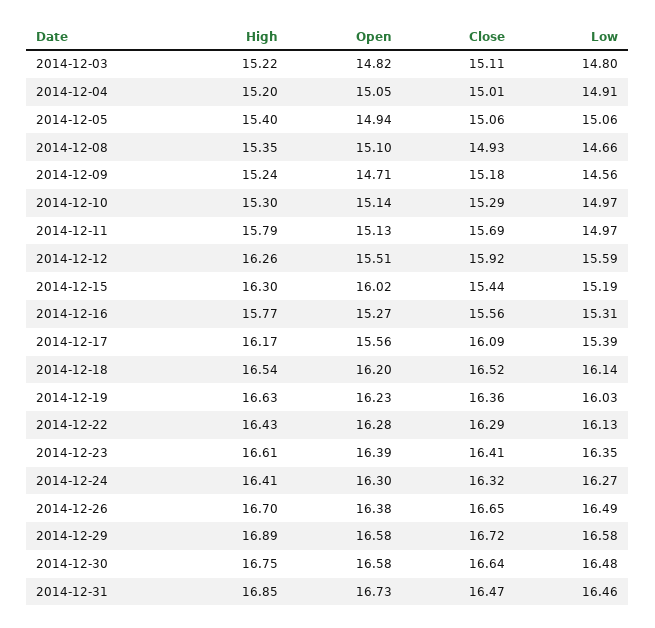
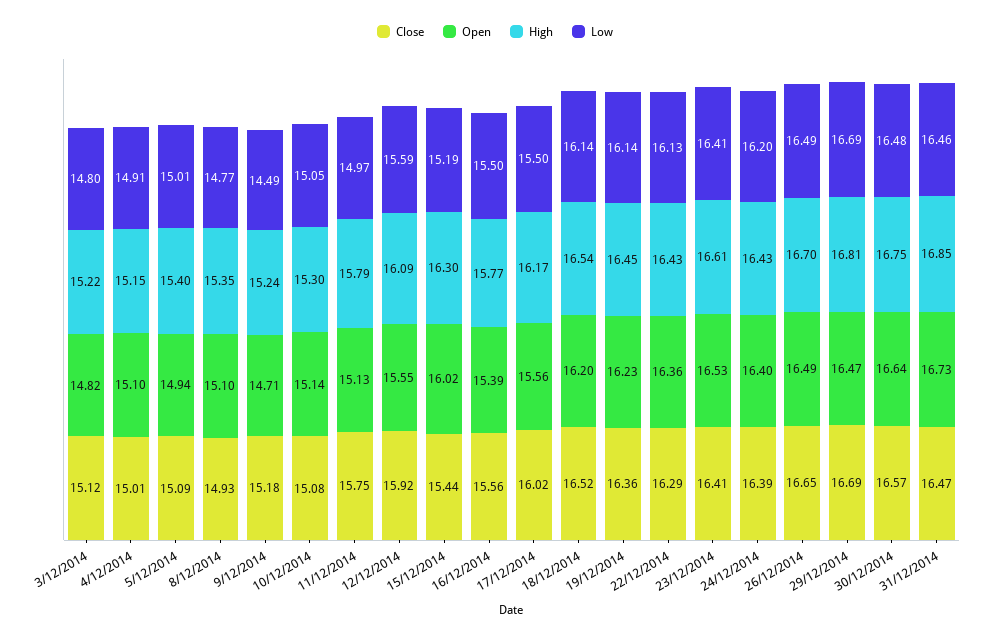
  {
    "High": {
      "2014-12-03": 15.22,
-     "2014-12-04": 15.2,
+     "2014-12-04": 15.15,
      "2014-12-05": 15.4,
      "2014-12-08": 15.35,
      "2014-12-09": 15.24,
      "2014-12-10": 15.3,
      "2014-12-11": 15.79,
-     "2014-12-12": 16.26,
+     "2014-12-12": 16.09,
      "2014-12-15": 16.3,
      "2014-12-16": 15.77,
      "2014-12-17": 16.17,
      "2014-12-18": 16.54,
-     "2014-12-19": 16.63,
+     "2014-12-19": 16.45,
      "2014-12-22": 16.43,
      "2014-12-23": 16.61,
-     "2014-12-24": 16.41,
+     "2014-12-24": 16.43,
      "2014-12-26": 16.7,
-     "2014-12-29": 16.89,
+     "2014-12-29": 16.81,
      "2014-12-30": 16.75,
      "2014-12-31": 16.85
    },
    "Open": {
      "2014-12-03": 14.82,
-     "2014-12-04": 15.05,
+     "2014-12-04": 15.1,
      "2014-12-05": 14.94,
      "2014-12-08": 15.1,
      "2014-12-09": 14.71,
      "2014-12-10": 15.14,
      "2014-12-11": 15.13,
-     "2014-12-12": 15.51,
+     "2014-12-12": 15.55,
      "2014-12-15": 16.02,
-     "2014-12-16": 15.27,
+     "2014-12-16": 15.39,
      "2014-12-17": 15.56,
      "2014-12-18": 16.2,
      "2014-12-19": 16.23,
-     "2014-12-22": 16.28,
+     "2014-12-22": 16.36,
-     "2014-12-23": 16.39,
+     "2014-12-23": 16.53,
-     "2014-12-24": 16.3,
+     "2014-12-24": 16.4,
-     "2014-12-26": 16.38,
+     "2014-12-26": 16.49,
-     "2014-12-29": 16.58,
+     "2014-12-29": 16.47,
-     "2014-12-30": 16.58,
+     "2014-12-30": 16.64,
      "2014-12-31": 16.73
    },
    "Close": {
-     "2014-12-03": 15.11,
+     "2014-12-03": 15.12,
      "2014-12-04": 15.01,
-     "2014-12-05": 15.06,
+     "2014-12-05": 15.09,
      "2014-12-08": 14.93,
      "2014-12-09": 15.18,
-     "2014-12-10": 15.29,
+     "2014-12-10": 15.08,
-     "2014-12-11": 15.69,
+     "2014-12-11": 15.75,
      "2014-12-12": 15.92,
      "2014-12-15": 15.44,
      "2014-12-16": 15.56,
-     "2014-12-17": 16.09,
+     "2014-12-17": 16.02,
      "2014-12-18": 16.52,
      "2014-12-19": 16.36,
      "2014-12-22": 16.29,
      "2014-12-23": 16.41,
-     "2014-12-24": 16.32,
+     "2014-12-24": 16.39,
      "2014-12-26": 16.65,
-     "2014-12-29": 16.72,
+     "2014-12-29": 16.69,
-     "2014-12-30": 16.64,
+     "2014-12-30": 16.57,
      "2014-12-31": 16.47
    },
    "Low": {
      "2014-12-03": 14.8,
      "2014-12-04": 14.91,
-     "2014-12-05": 15.06,
+     "2014-12-05": 15.01,
-     "2014-12-08": 14.66,
+     "2014-12-08": 14.77,
-     "2014-12-09": 14.56,
+     "2014-12-09": 14.49,
-     "2014-12-10": 14.97,
+     "2014-12-10": 15.05,
      "2014-12-11": 14.97,
      "2014-12-12": 15.59,
      "2014-12-15": 15.19,
-     "2014-12-16": 15.31,
+     "2014-12-16": 15.5,
-     "2014-12-17": 15.39,
+     "2014-12-17": 15.5,
      "2014-12-18": 16.14,
-     "2014-12-19": 16.03,
+     "2014-12-19": 16.14,
      "2014-12-22": 16.13,
-     "2014-12-23": 16.35,
+     "2014-12-23": 16.41,
-     "2014-12-24": 16.27,
+     "2014-12-24": 16.2,
      "2014-12-26": 16.49,
-     "2014-12-29": 16.58,
+     "2014-12-29": 16.69,
      "2014-12-30": 16.48,
      "2014-12-31": 16.46
    }
  }

